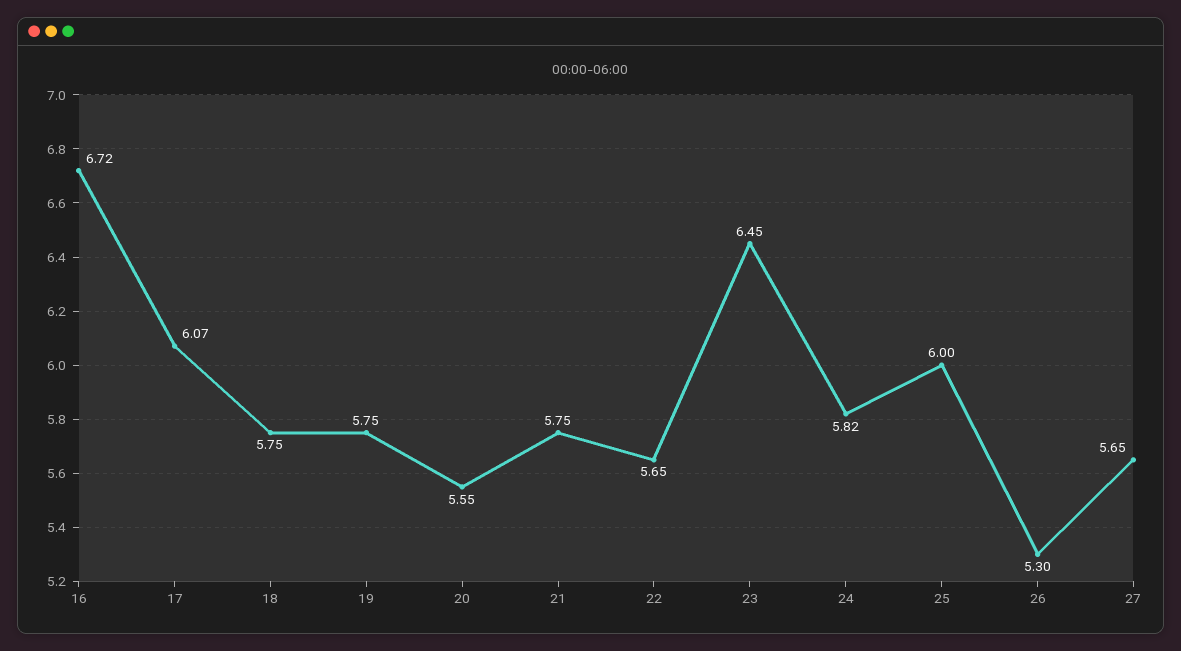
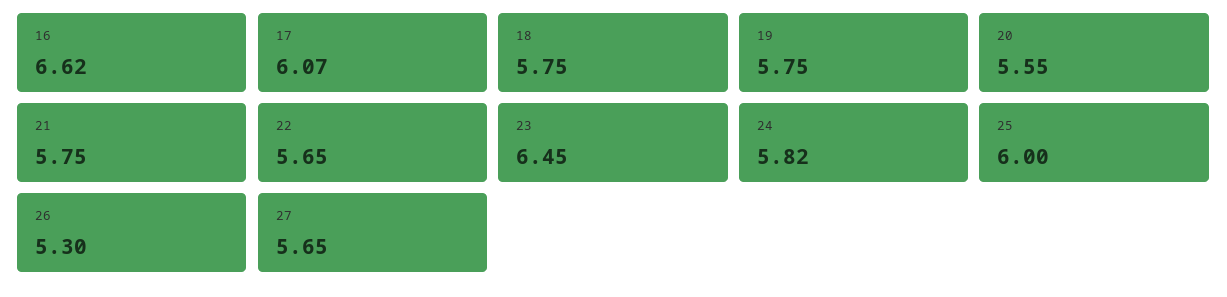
  {
-   "16": 6.72,
+   "16": 6.62,
    "17": 6.07,
    "18": 5.75,
    "19": 5.75,
    "20": 5.55,
    "21": 5.75,
    "22": 5.65,
    "23": 6.45,
    "24": 5.82,
    "25": 6,
    "26": 5.3,
    "27": 5.65
  }

